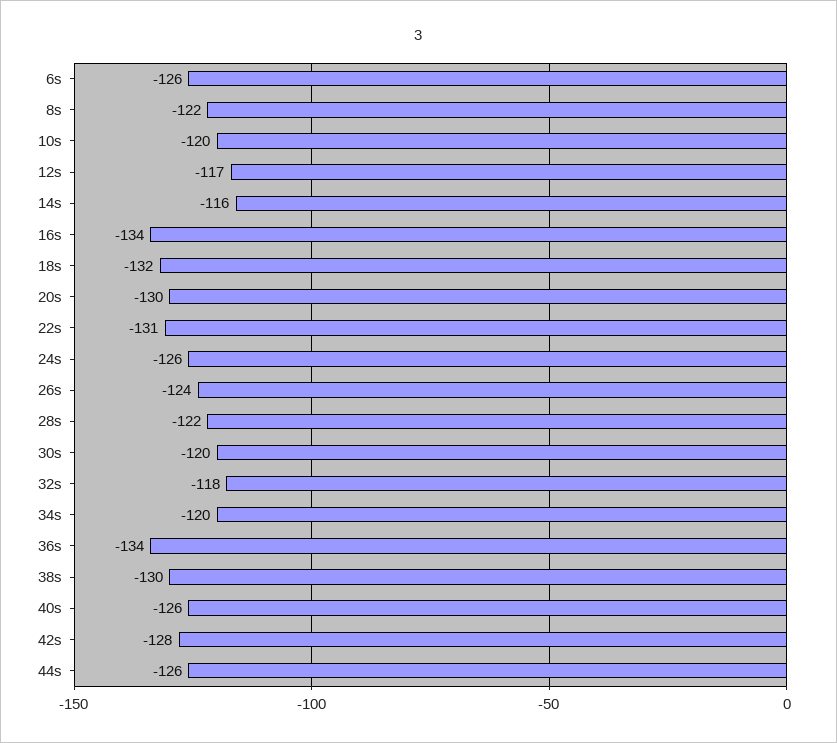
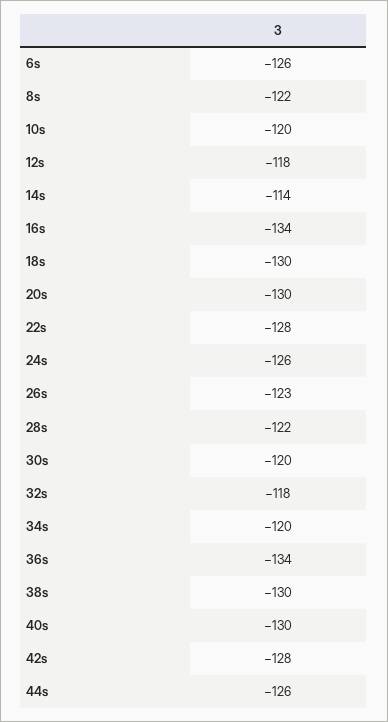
  {
    "6s": -126,
    "8s": -122,
    "10s": -120,
-   "12s": -117,
+   "12s": -118,
-   "14s": -116,
+   "14s": -114,
    "16s": -134,
-   "18s": -132,
+   "18s": -130,
    "20s": -130,
-   "22s": -131,
+   "22s": -128,
    "24s": -126,
-   "26s": -124,
+   "26s": -123,
    "28s": -122,
    "30s": -120,
    "32s": -118,
    "34s": -120,
    "36s": -134,
    "38s": -130,
-   "40s": -126,
+   "40s": -130,
    "42s": -128,
    "44s": -126
  }

